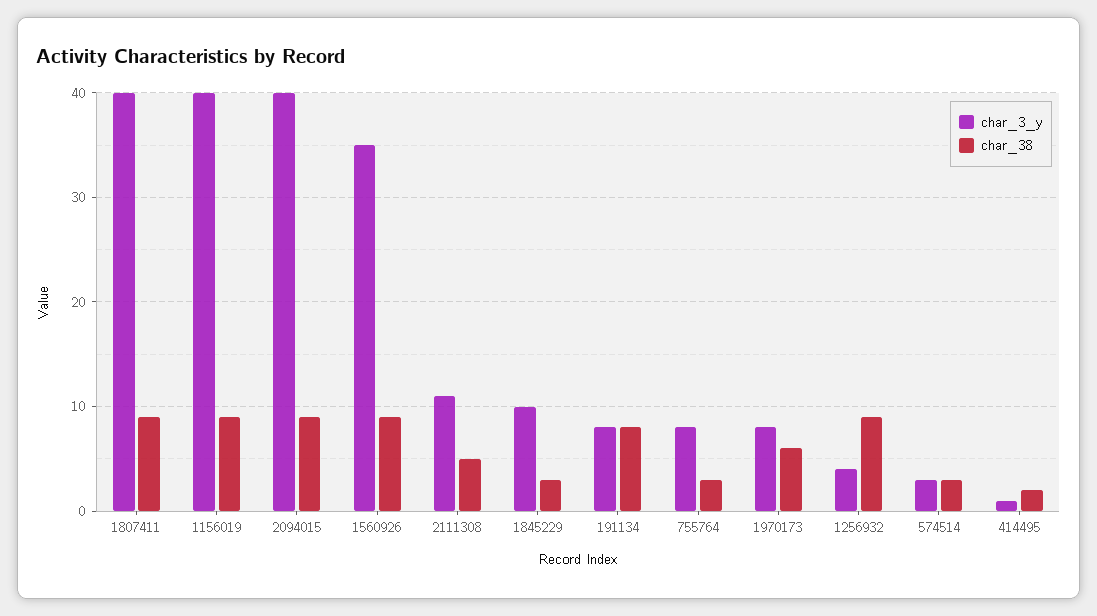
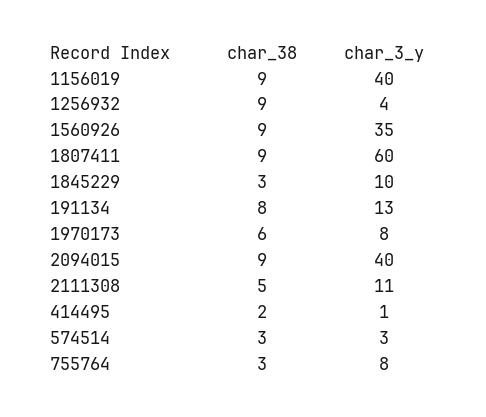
  {
    "char_3_y": {
-     "1807411": 40,
+     "1807411": 60,
      "1156019": 40,
      "2094015": 40,
      "1560926": 35,
      "2111308": 11,
      "1845229": 10,
-     "191134": 8,
+     "191134": 13,
      "755764": 8,
      "1970173": 8,
      "1256932": 4,
      "574514": 3,
      "414495": 1
    },
    "char_38": {
      "1807411": 9,
      "1156019": 9,
      "2094015": 9,
      "1560926": 9,
      "2111308": 5,
      "1845229": 3,
      "191134": 8,
      "755764": 3,
      "1970173": 6,
      "1256932": 9,
      "574514": 3,
      "414495": 2
    }
  }

